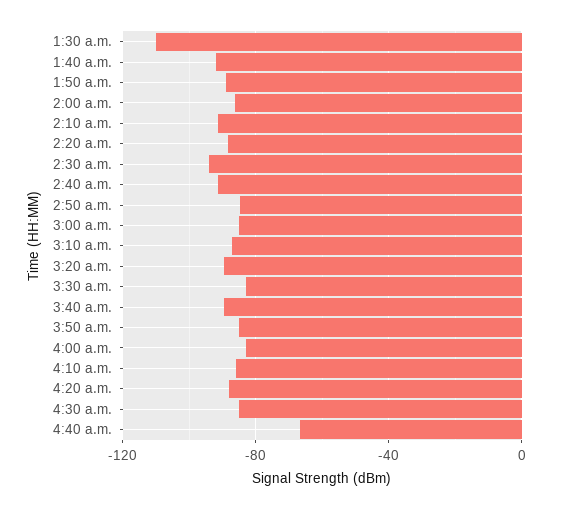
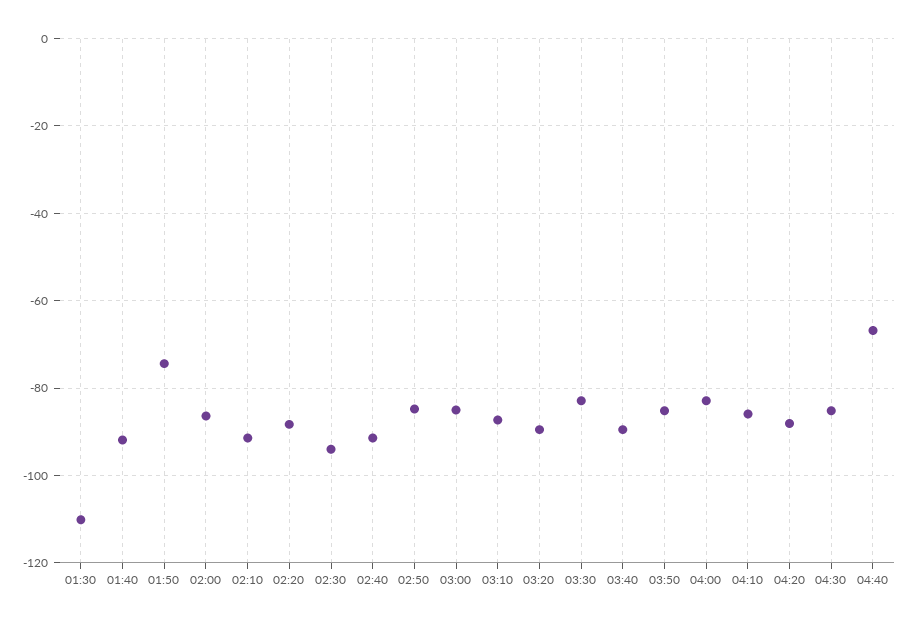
  {
    "1:30 a.m.": -110,
    "1:40 a.m.": -92,
-   "1:50 a.m.": -90,
+   "1:50 a.m.": -74,
    "2:00 a.m.": -86,
    "2:10 a.m.": -92,
    "2:20 a.m.": -88,
    "2:30 a.m.": -94,
    "2:40 a.m.": -92,
    "2:50 a.m.": -84,
    "3:00 a.m.": -86,
    "3:10 a.m.": -88,
    "3:20 a.m.": -90,
    "3:30 a.m.": -82,
    "3:40 a.m.": -90,
    "3:50 a.m.": -86,
    "4:00 a.m.": -82,
    "4:10 a.m.": -86,
    "4:20 a.m.": -88,
    "4:30 a.m.": -86,
    "4:40 a.m.": -66
  }

